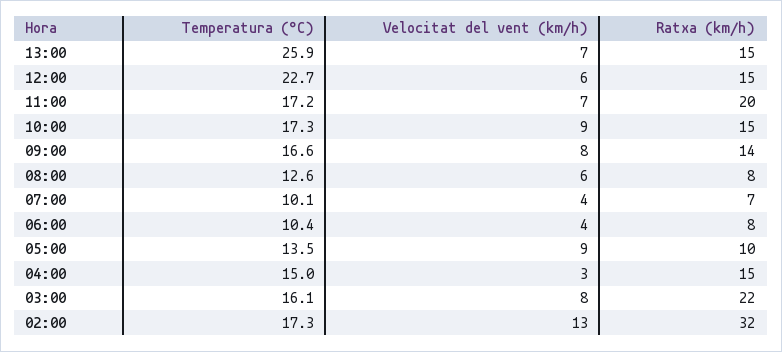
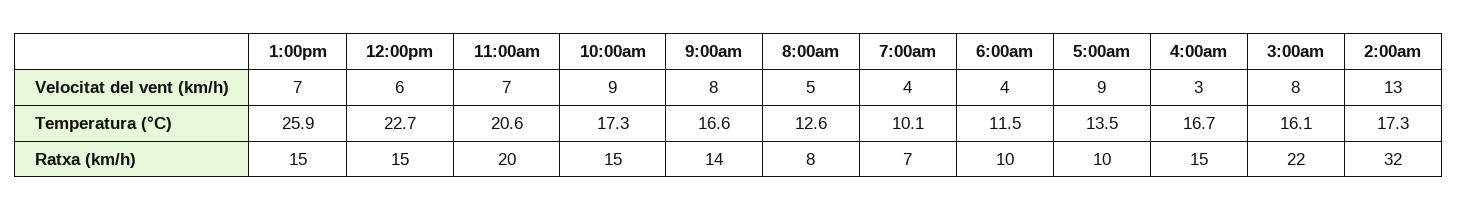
  {
    "Temperatura (°C)": {
      "13:00": 25.9,
      "12:00": 22.7,
-     "11:00": 17.2,
+     "11:00": 20.6,
      "10:00": 17.3,
      "09:00": 16.6,
      "08:00": 12.6,
      "07:00": 10.1,
-     "06:00": 10.4,
+     "06:00": 11.5,
      "05:00": 13.5,
-     "04:00": 15,
+     "04:00": 16.7,
      "03:00": 16.1,
      "02:00": 17.3
    },
    "Velocitat del vent (km/h)": {
      "13:00": 7,
      "12:00": 6,
      "11:00": 7,
      "10:00": 9,
      "09:00": 8,
-     "08:00": 6,
+     "08:00": 5,
      "07:00": 4,
      "06:00": 4,
      "05:00": 9,
      "04:00": 3,
      "03:00": 8,
      "02:00": 13
    },
    "Ratxa (km/h)": {
      "13:00": 15,
      "12:00": 15,
      "11:00": 20,
      "10:00": 15,
      "09:00": 14,
      "08:00": 8,
      "07:00": 7,
-     "06:00": 8,
+     "06:00": 10,
      "05:00": 10,
      "04:00": 15,
      "03:00": 22,
      "02:00": 32
    }
  }

